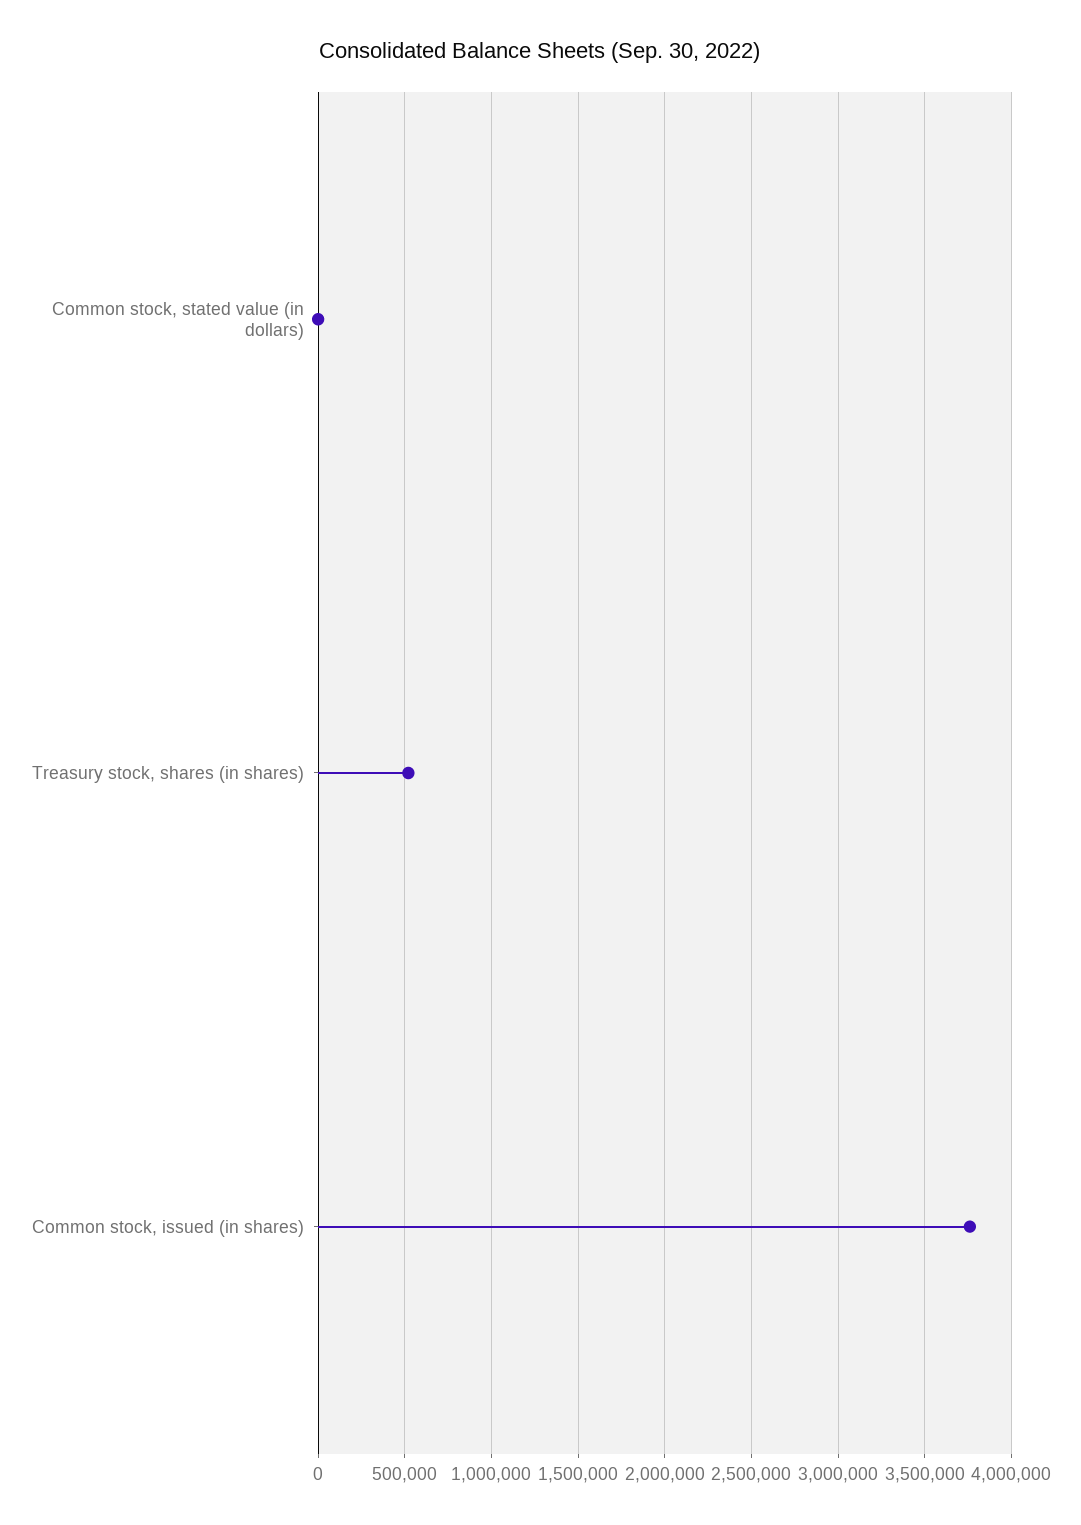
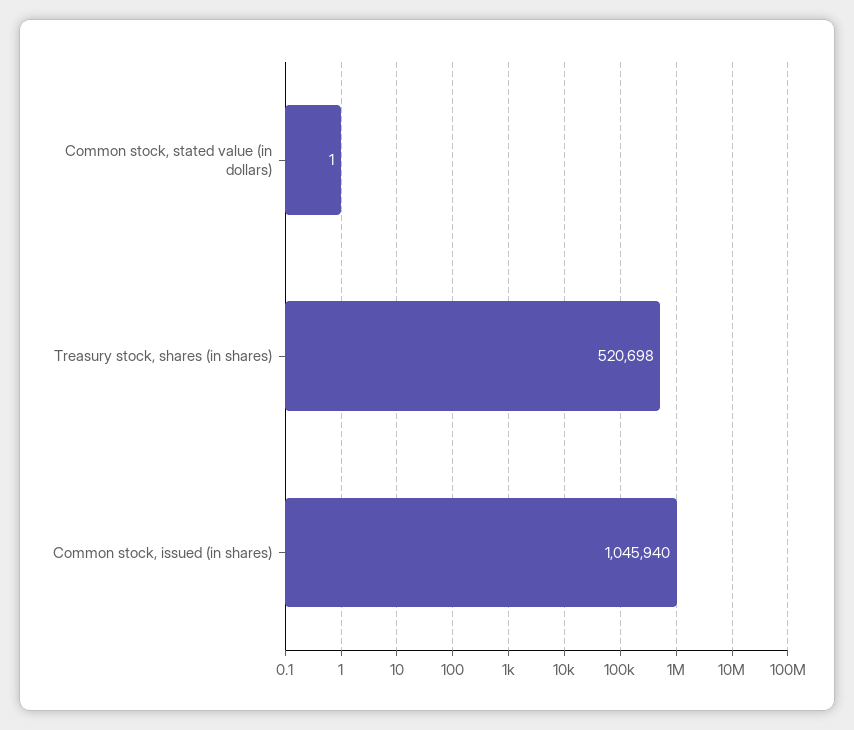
  {
    "Common stock, stated value (in dollars)": 1,
    "Treasury stock, shares (in shares)": 520698,
-   "Common stock, issued (in shares)": 3750000
+   "Common stock, issued (in shares)": 1045940
  }

